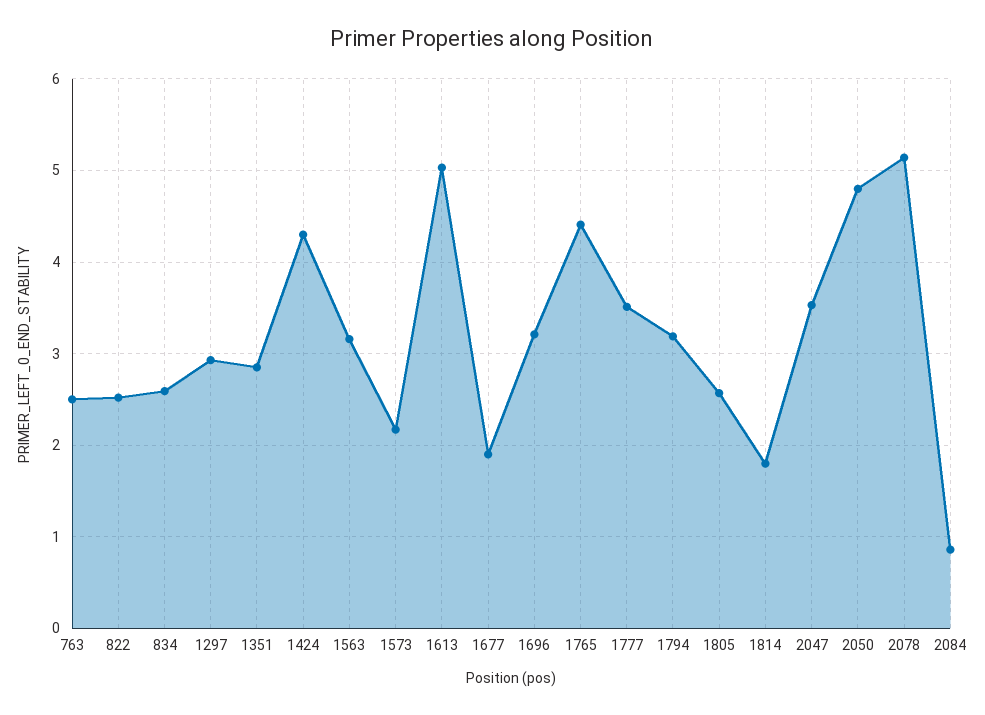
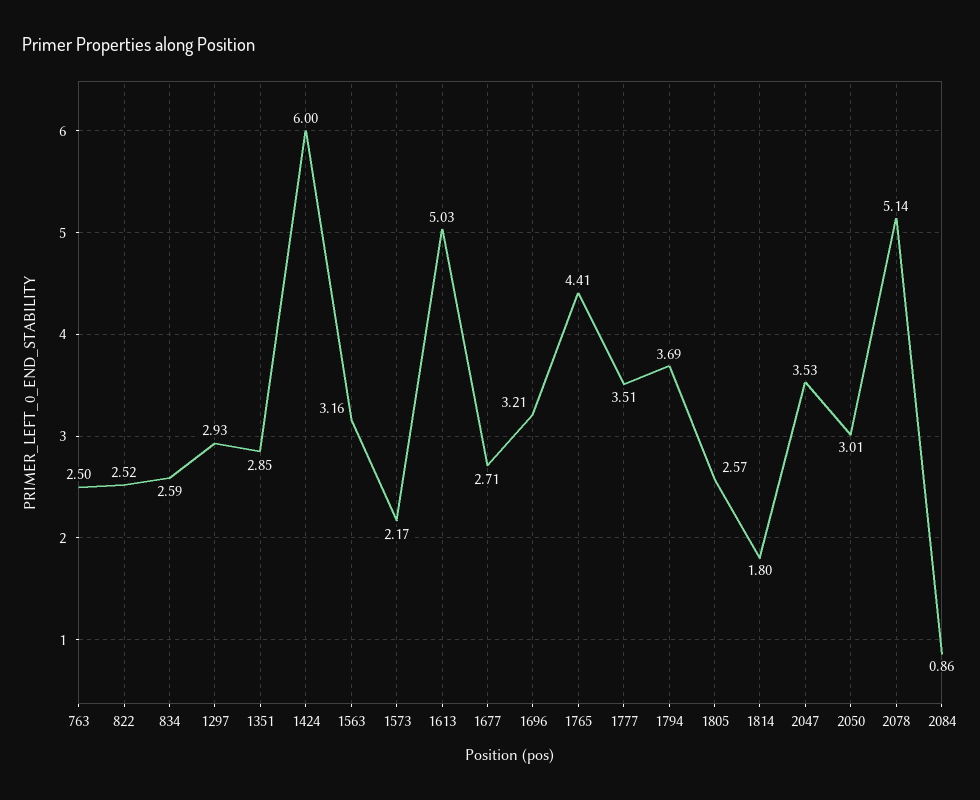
  {
    "763": 2.5,
    "822": 2.52,
    "834": 2.59,
    "1297": 2.93,
    "1351": 2.85,
-   "1424": 4.3,
+   "1424": 6,
    "1563": 3.16,
    "1573": 2.17,
    "1613": 5.03,
-   "1677": 1.9,
+   "1677": 2.71,
    "1696": 3.21,
    "1765": 4.41,
    "1777": 3.51,
-   "1794": 3.2,
+   "1794": 3.69,
    "1805": 2.57,
    "1814": 1.8,
    "2047": 3.53,
-   "2050": 4.8,
+   "2050": 3.01,
    "2078": 5.14,
    "2084": 0.86
  }

